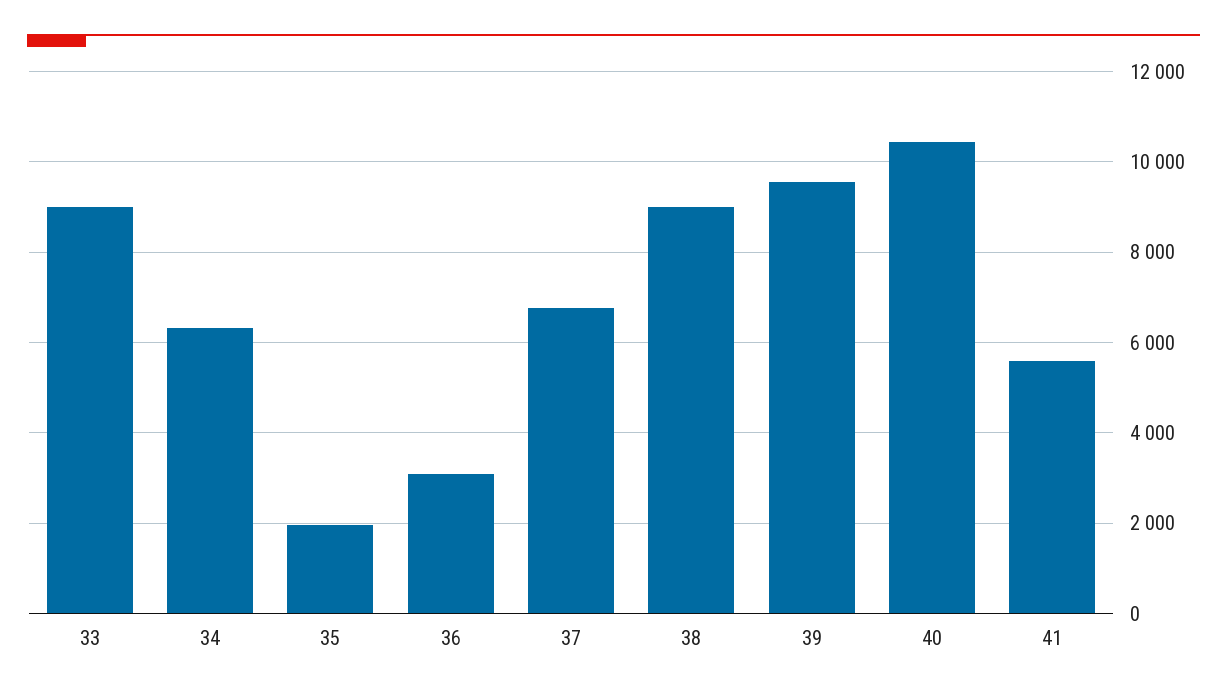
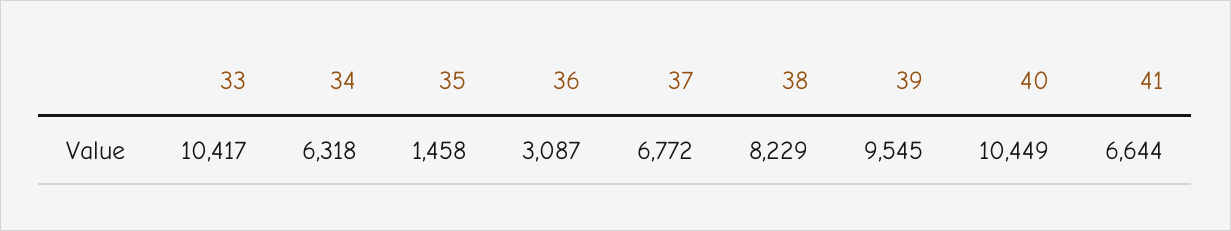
  {
-   "33": 9000,
+   "33": 10417,
    "34": 6318,
-   "35": 2000,
+   "35": 1458,
    "36": 3087,
    "37": 6772,
-   "38": 9000,
+   "38": 8229,
    "39": 9545,
    "40": 10449,
-   "41": 5600
+   "41": 6644
  }

